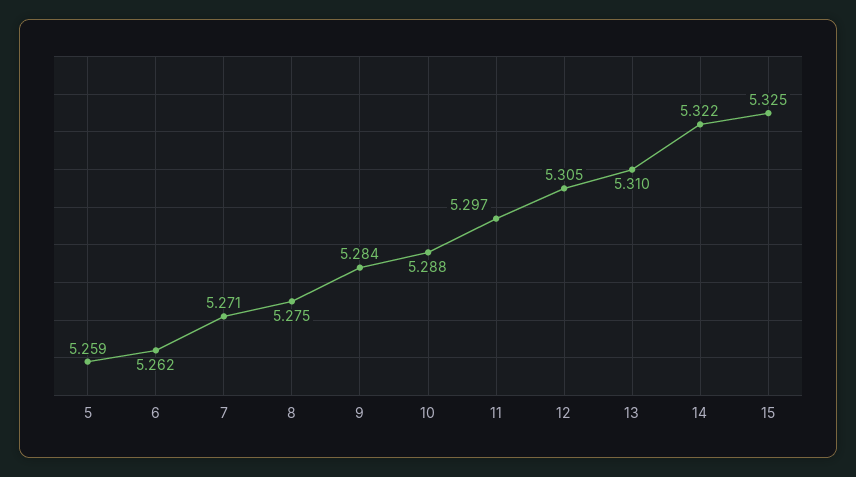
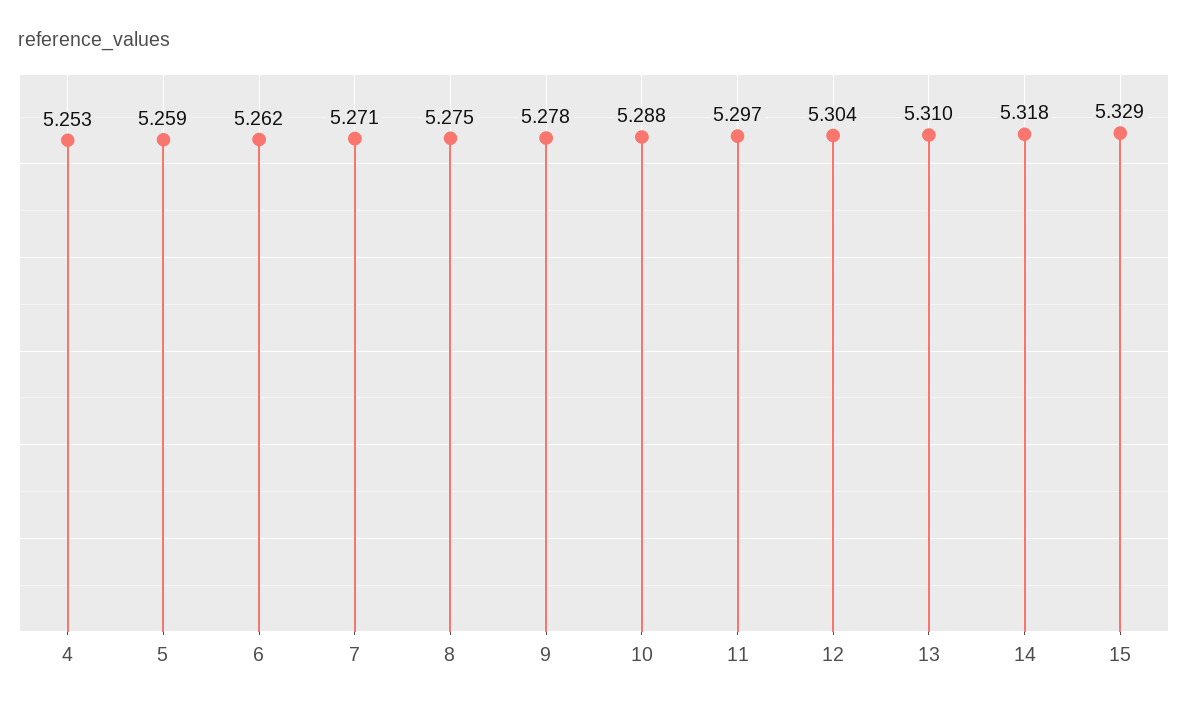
  {
    "5": 5.259,
    "6": 5.262,
    "7": 5.271,
    "8": 5.275,
-   "9": 5.284,
+   "9": 5.278,
    "10": 5.288,
    "11": 5.297,
-   "12": 5.305,
+   "12": 5.304,
    "13": 5.31,
-   "14": 5.322,
+   "14": 5.318,
-   "15": 5.325
+   "15": 5.329,
+   "4": 5.253
  }

